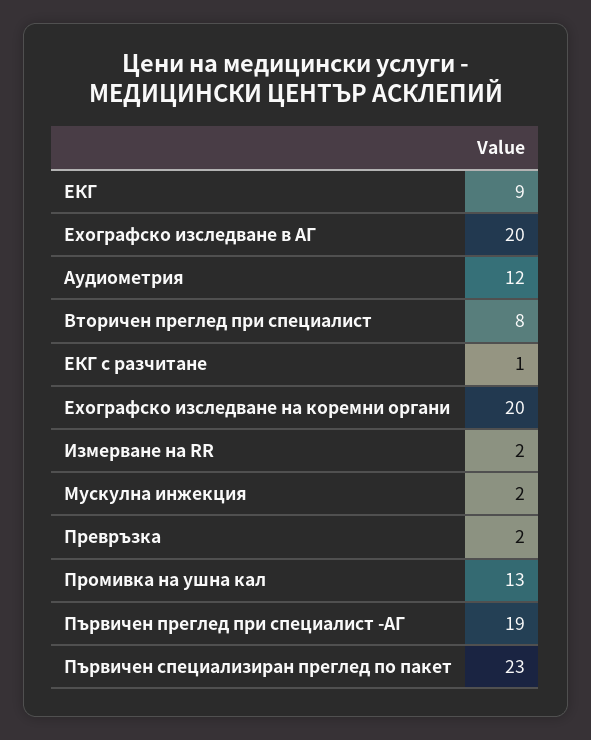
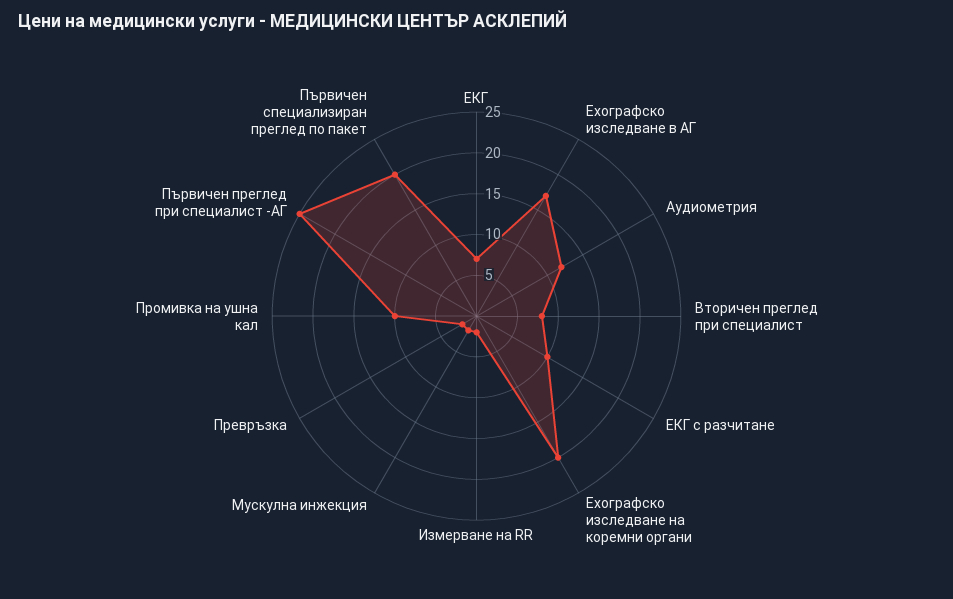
  {
-   "EКГ": 9,
+   "EКГ": 7,
-   "Eхографско изследване в АГ": 20,
+   "Eхографско изследване в АГ": 17,
    "Аудиометрия": 12,
    "Вторичен преглед при специалист": 8,
-   "ЕКГ с разчитане": 1,
+   "ЕКГ с разчитане": 10,
    "Ехографско изследване на коремни органи": 20,
    "Измерване на RR": 2,
    "Мускулна инжекция": 2,
    "Превръзка": 2,
-   "Промивка на ушна кал": 13,
+   "Промивка на ушна кал": 10,
-   "Първичен преглед при специалист -АГ": 19,
+   "Първичен преглед при специалист -АГ": 25,
-   "Първичен специализиран преглед по пакет": 23
+   "Първичен специализиран преглед по пакет": 20
  }

